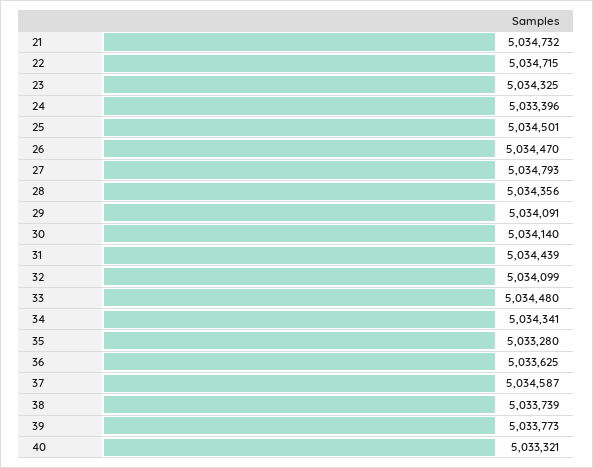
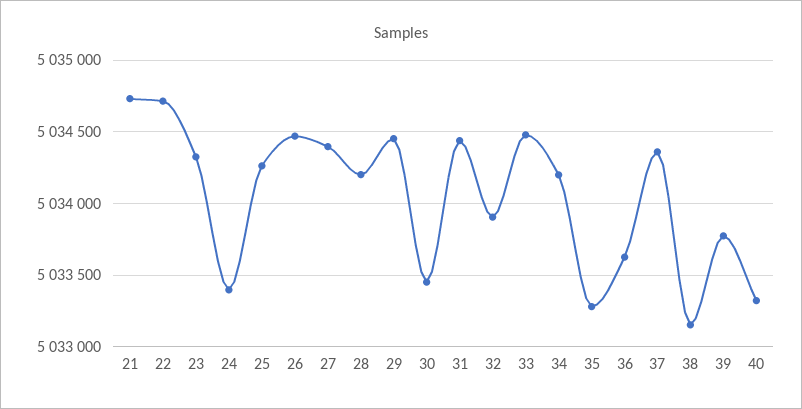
  {
    "21": 5034732,
    "22": 5034715,
    "23": 5034325,
    "24": 5033396,
-   "25": 5034501,
+   "25": 5034250,
    "26": 5034470,
-   "27": 5034793,
+   "27": 5034400,
-   "28": 5034356,
+   "28": 5034200,
-   "29": 5034091,
+   "29": 5034450,
-   "30": 5034140,
+   "30": 5033450,
    "31": 5034439,
-   "32": 5034099,
+   "32": 5033900,
    "33": 5034480,
-   "34": 5034341,
+   "34": 5034200,
    "35": 5033280,
    "36": 5033625,
-   "37": 5034587,
+   "37": 5034350,
-   "38": 5033739,
+   "38": 5033150,
    "39": 5033773,
    "40": 5033321
  }

